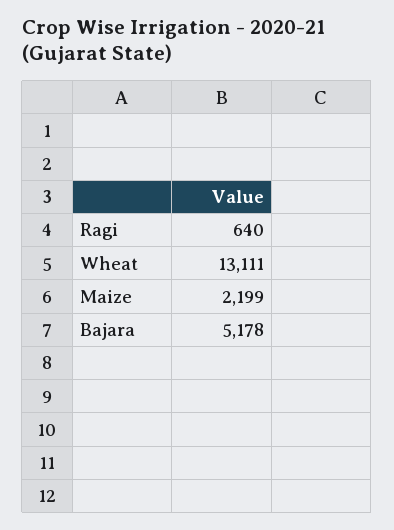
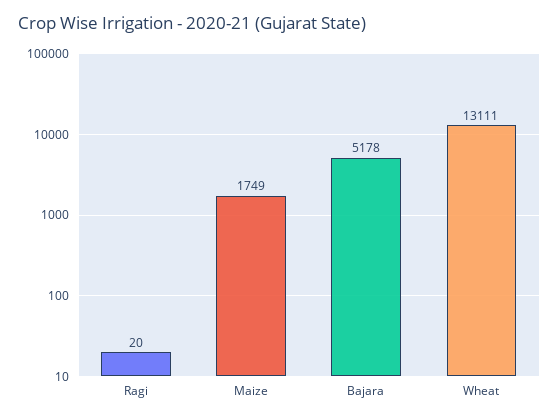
  {
-   "Ragi": 640,
+   "Ragi": 20,
    "Wheat": 13111,
-   "Maize": 2199,
+   "Maize": 1749,
    "Bajara": 5178
  }

